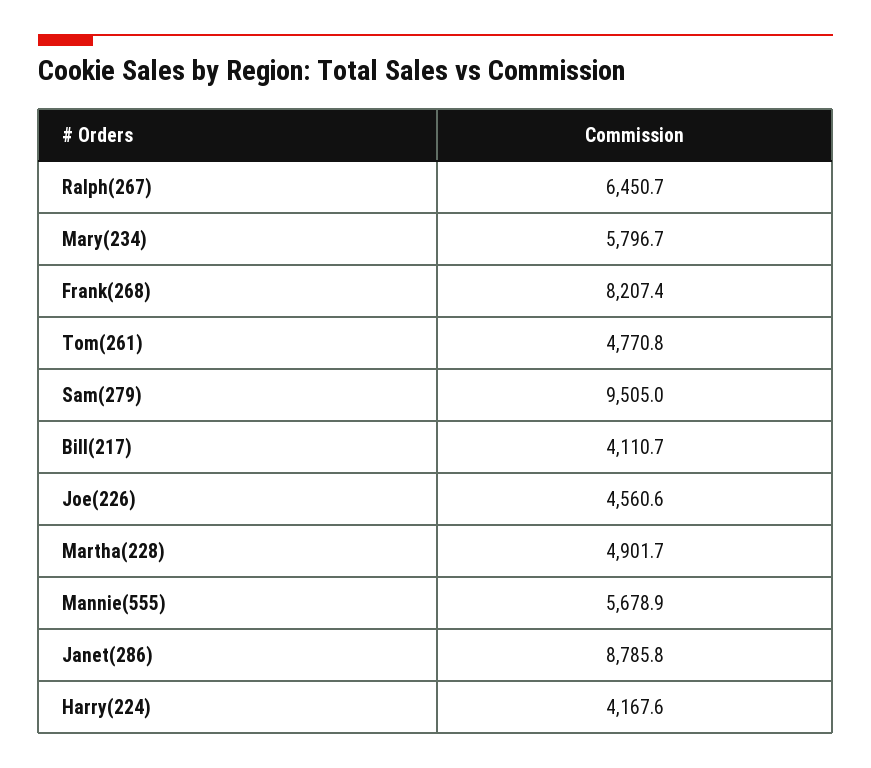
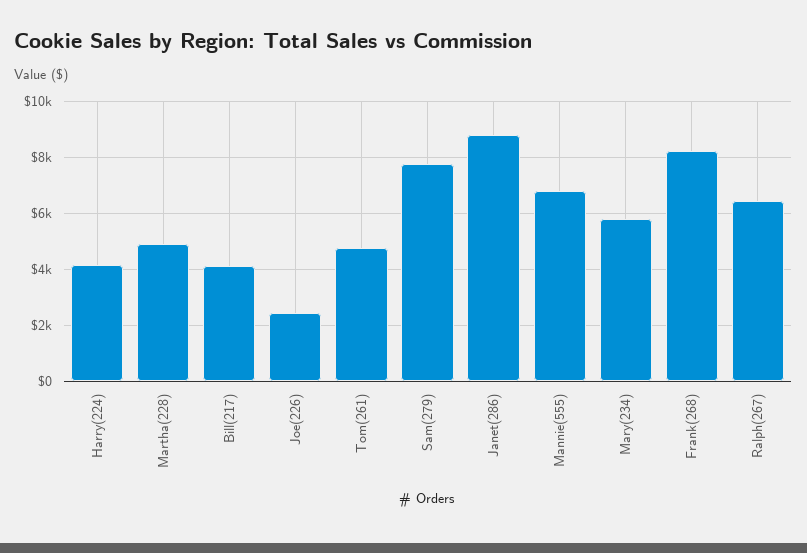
  {
    "Ralph(267)": 6450.7,
    "Mary(234)": 5796.7,
    "Frank(268)": 8207.4,
    "Tom(261)": 4770.8,
-   "Sam(279)": 9505,
+   "Sam(279)": 7750,
    "Bill(217)": 4110.7,
-   "Joe(226)": 4560.6,
+   "Joe(226)": 2500,
    "Martha(228)": 4901.7,
-   "Mannie(555)": 5678.9,
+   "Mannie(555)": 6750,
    "Janet(286)": 8785.8,
    "Harry(224)": 4167.6
  }

